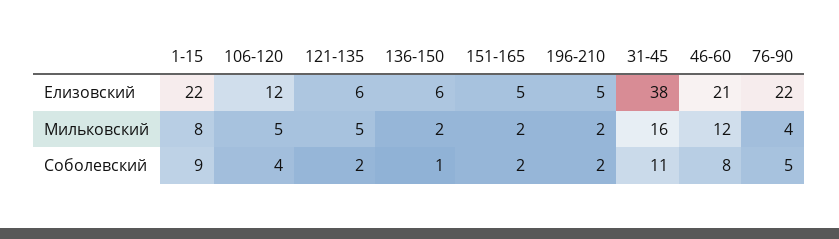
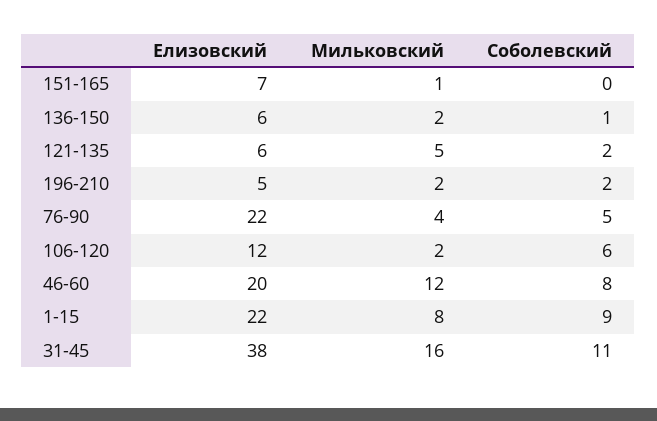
  {
    "1-15": {
      "Елизовский": 22,
      "Мильковский": 8,
      "Соболевский": 9
    },
    "106-120": {
      "Елизовский": 12,
-     "Мильковский": 5,
+     "Мильковский": 2,
-     "Соболевский": 4
+     "Соболевский": 6
    },
    "121-135": {
      "Елизовский": 6,
      "Мильковский": 5,
      "Соболевский": 2
    },
    "136-150": {
      "Елизовский": 6,
      "Мильковский": 2,
      "Соболевский": 1
    },
    "151-165": {
-     "Елизовский": 5,
+     "Елизовский": 7,
-     "Мильковский": 2,
+     "Мильковский": 1,
-     "Соболевский": 2
+     "Соболевский": 0
    },
    "196-210": {
      "Елизовский": 5,
      "Мильковский": 2,
      "Соболевский": 2
    },
    "31-45": {
      "Елизовский": 38,
      "Мильковский": 16,
      "Соболевский": 11
    },
    "46-60": {
-     "Елизовский": 21,
+     "Елизовский": 20,
      "Мильковский": 12,
      "Соболевский": 8
    },
    "76-90": {
      "Елизовский": 22,
      "Мильковский": 4,
      "Соболевский": 5
    }
  }

